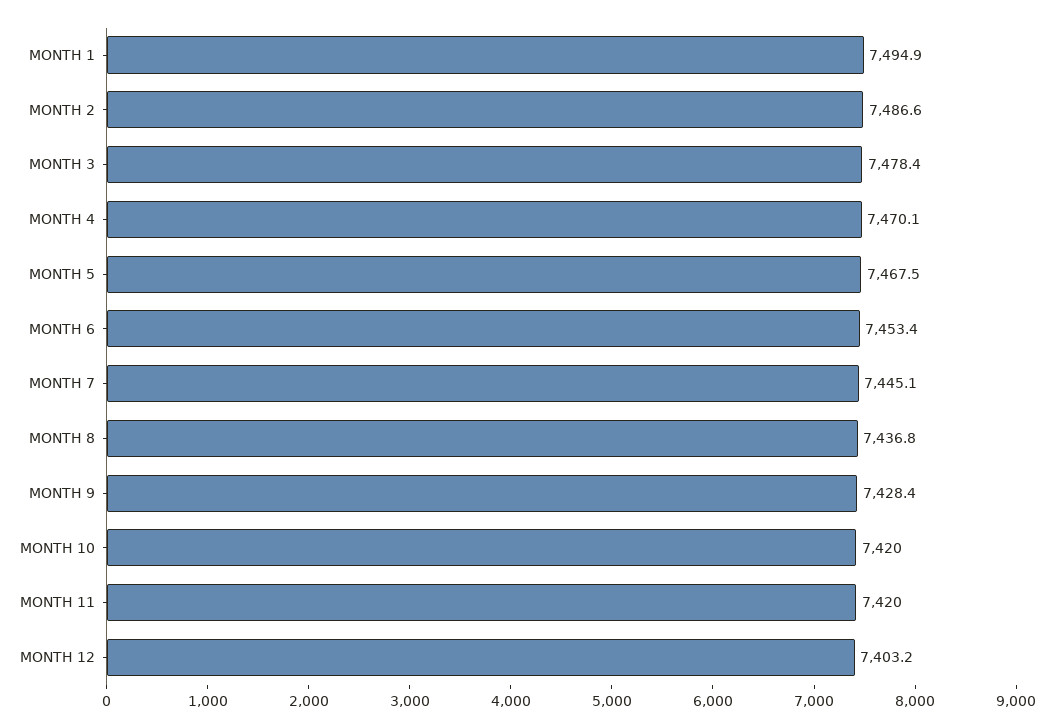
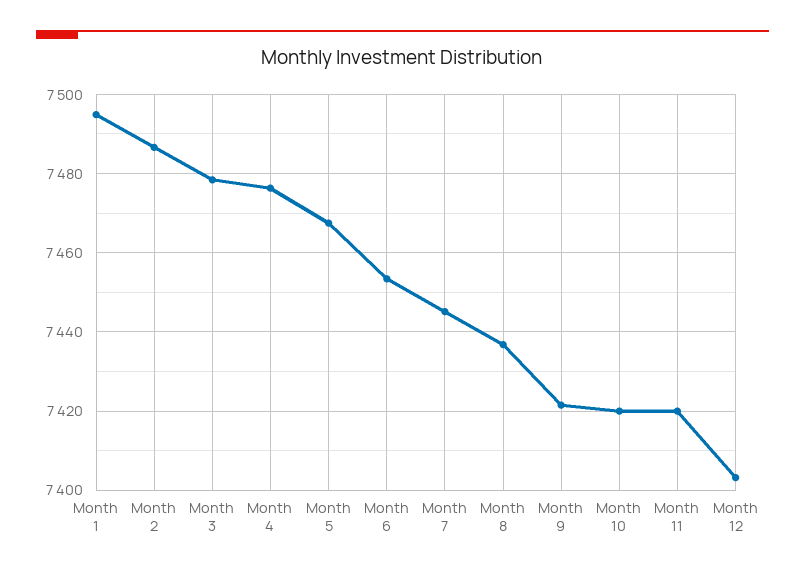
  {
    "MONTH 1": 7494.9,
    "MONTH 2": 7486.6,
    "MONTH 3": 7478.4,
-   "MONTH 4": 7470.1,
+   "MONTH 4": 7476,
    "MONTH 5": 7467.5,
    "MONTH 6": 7453.4,
    "MONTH 7": 7445.1,
    "MONTH 8": 7436.8,
-   "MONTH 9": 7428.4,
+   "MONTH 9": 7422,
    "MONTH 10": 7420,
    "MONTH 11": 7420,
    "MONTH 12": 7403.2
  }

